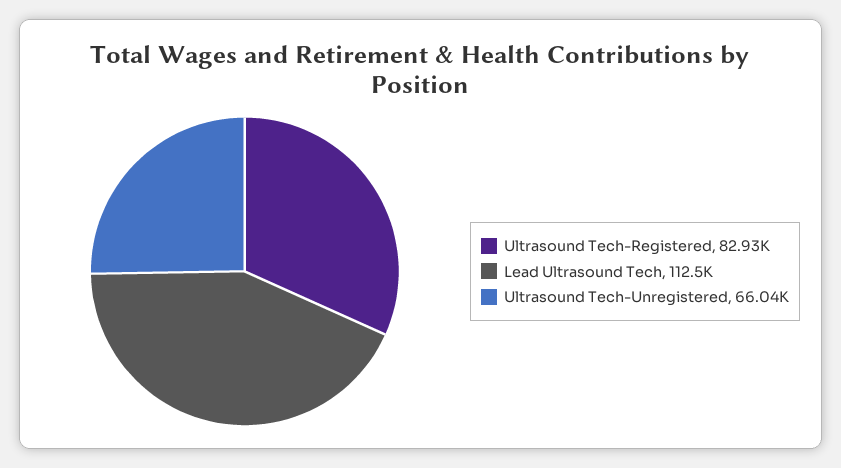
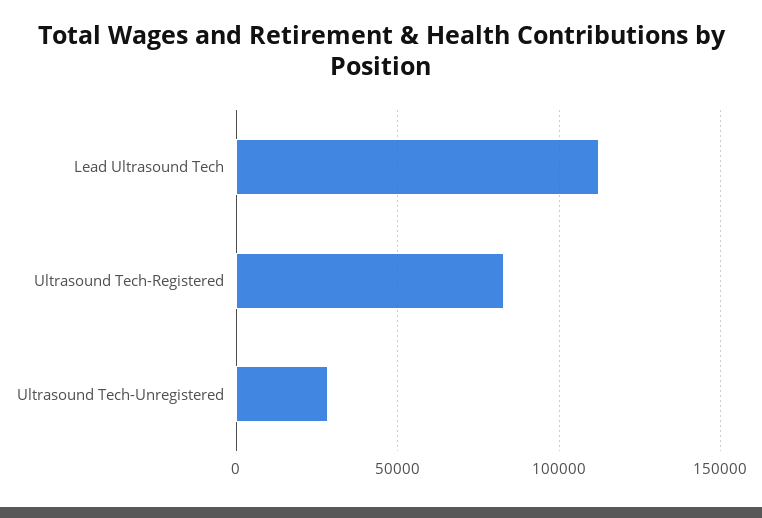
  {
    "Ultrasound Tech-Registered": 82930,
    "Lead Ultrasound Tech": 112500,
-   "Ultrasound Tech-Unregistered": 66040
+   "Ultrasound Tech-Unregistered": 30000
  }

